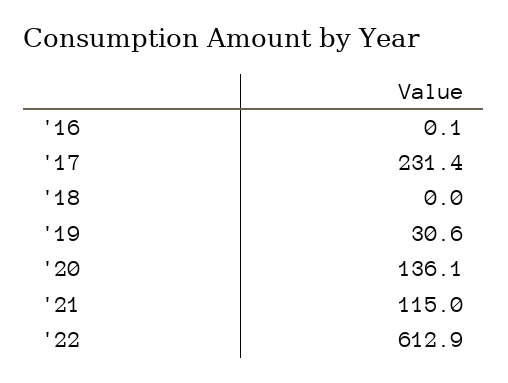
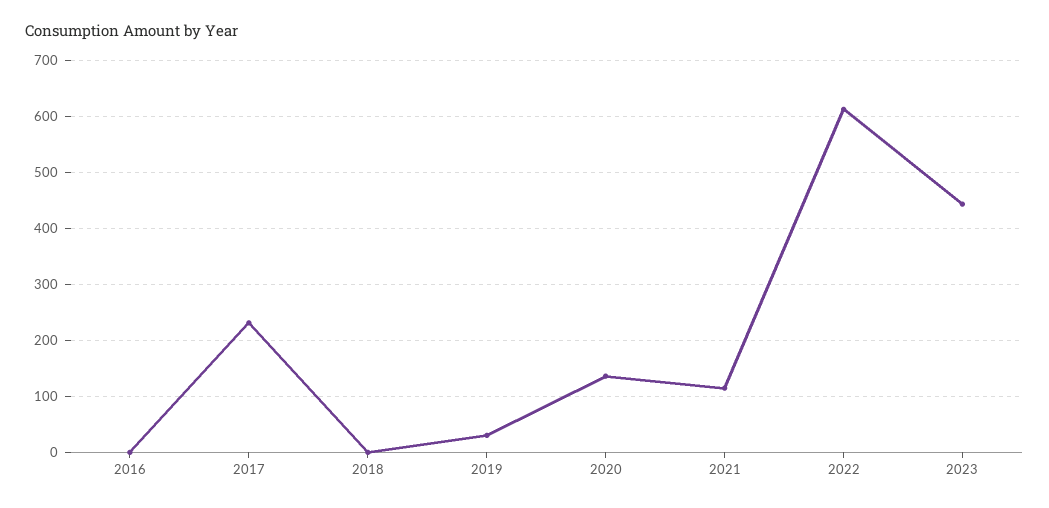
  {
    "'16": 0.1,
    "'17": 231.4,
    "'18": 0,
    "'19": 30.6,
    "'20": 136.1,
    "'21": 115,
-   "'22": 612.9
+   "'22": 612.9,
+   "2023": 440
  }

